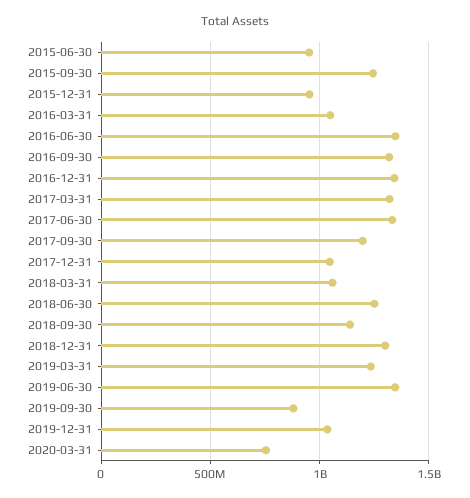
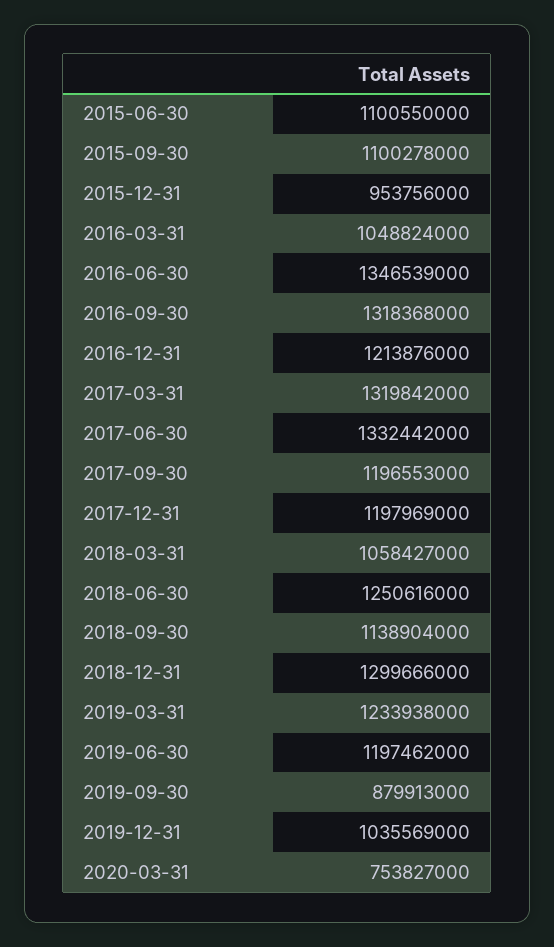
  {
-   "2015-06-30": 950000000,
+   "2015-06-30": 1100550000,
-   "2015-09-30": 1250000000,
+   "2015-09-30": 1100278000,
    "2015-12-31": 953756000,
    "2016-03-31": 1048824000,
    "2016-06-30": 1346539000,
    "2016-09-30": 1318368000,
-   "2016-12-31": 1350000000,
+   "2016-12-31": 1213876000,
    "2017-03-31": 1319842000,
    "2017-06-30": 1332442000,
    "2017-09-30": 1196553000,
-   "2017-12-31": 1050000000,
+   "2017-12-31": 1197969000,
    "2018-03-31": 1058427000,
    "2018-06-30": 1250616000,
    "2018-09-30": 1138904000,
    "2018-12-31": 1299666000,
    "2019-03-31": 1233938000,
-   "2019-06-30": 1350000000,
+   "2019-06-30": 1197462000,
    "2019-09-30": 879913000,
    "2019-12-31": 1035569000,
    "2020-03-31": 753827000
  }

